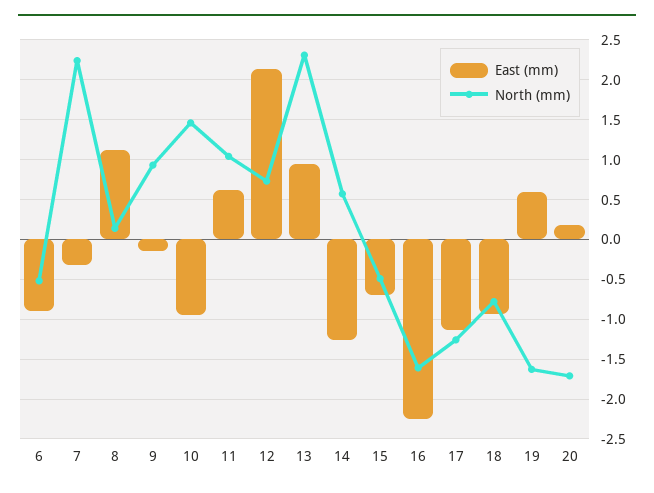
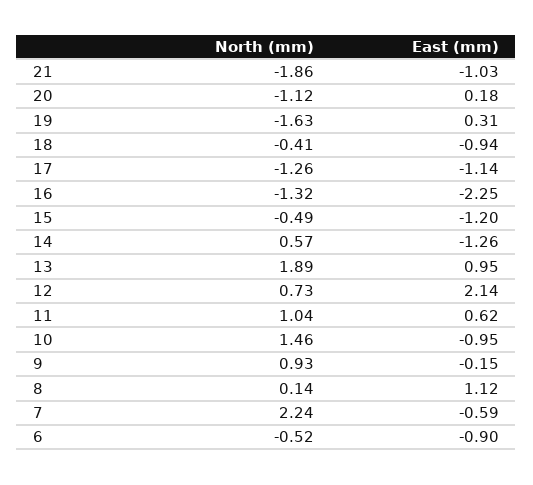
  {
    "East (mm)": {
      "6": -0.9,
-     "7": -0.3,
+     "7": -0.59,
      "8": 1.12,
      "9": -0.15,
      "10": -0.95,
      "11": 0.62,
      "12": 2.14,
      "13": 0.95,
      "14": -1.26,
-     "15": -0.7,
+     "15": -1.2,
      "16": -2.25,
      "17": -1.14,
      "18": -0.94,
-     "19": 0.6,
+     "19": 0.31,
-     "20": 0.18
+     "20": 0.18,
+     "21": -1.03
    },
    "North (mm)": {
      "6": -0.52,
      "7": 2.24,
      "8": 0.14,
      "9": 0.93,
      "10": 1.46,
      "11": 1.04,
      "12": 0.73,
-     "13": 2.3,
+     "13": 1.89,
      "14": 0.57,
      "15": -0.49,
-     "16": -1.6,
+     "16": -1.32,
      "17": -1.26,
-     "18": -0.8,
+     "18": -0.41,
      "19": -1.63,
-     "20": -1.7
+     "20": -1.12,
+     "21": -1.86
    }
  }

